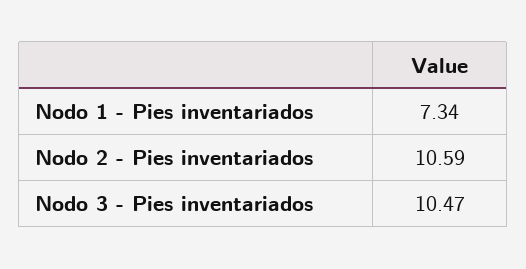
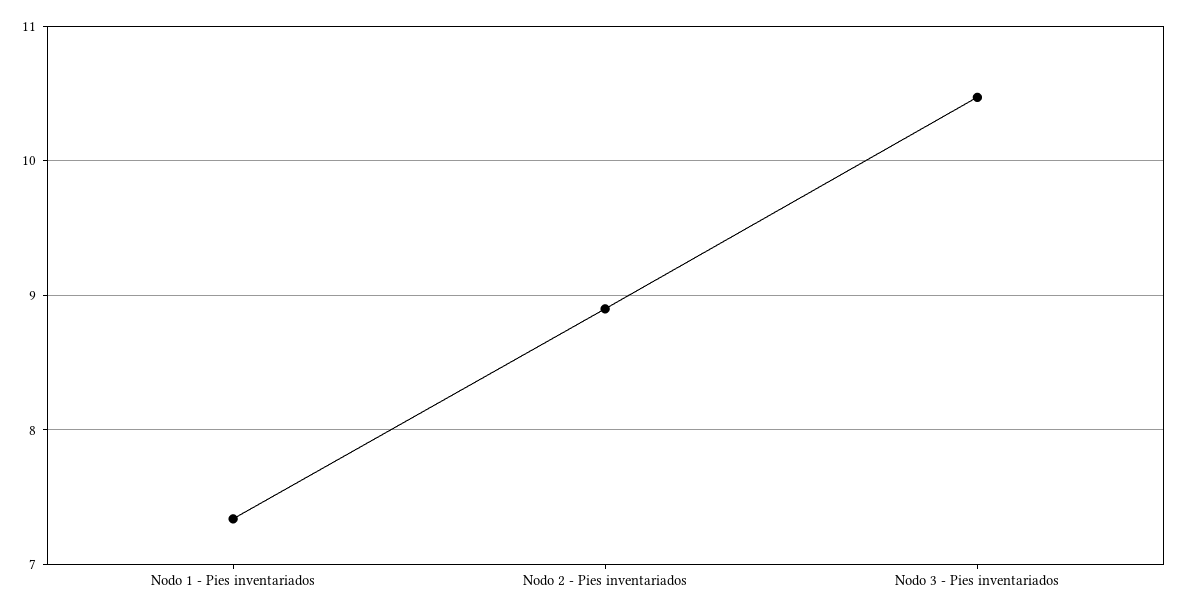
  {
    "Nodo 1 - Pies inventariados": 7.34,
-   "Nodo 2 - Pies inventariados": 10.59,
+   "Nodo 2 - Pies inventariados": 8.9,
    "Nodo 3 - Pies inventariados": 10.47
  }

